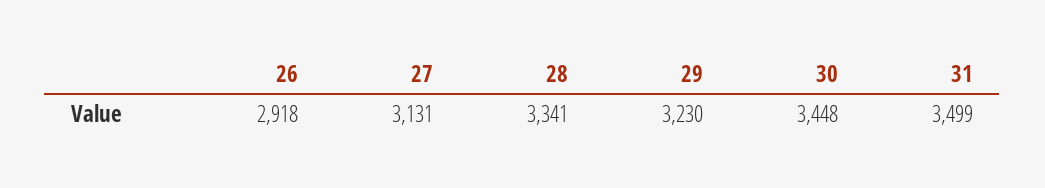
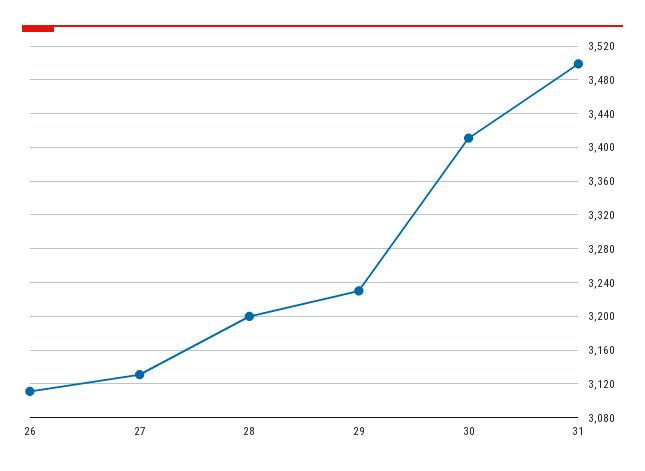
  {
-   "26": 2918,
+   "26": 3110,
    "27": 3131,
-   "28": 3341,
+   "28": 3200,
    "29": 3230,
-   "30": 3448,
+   "30": 3410,
    "31": 3499
  }

